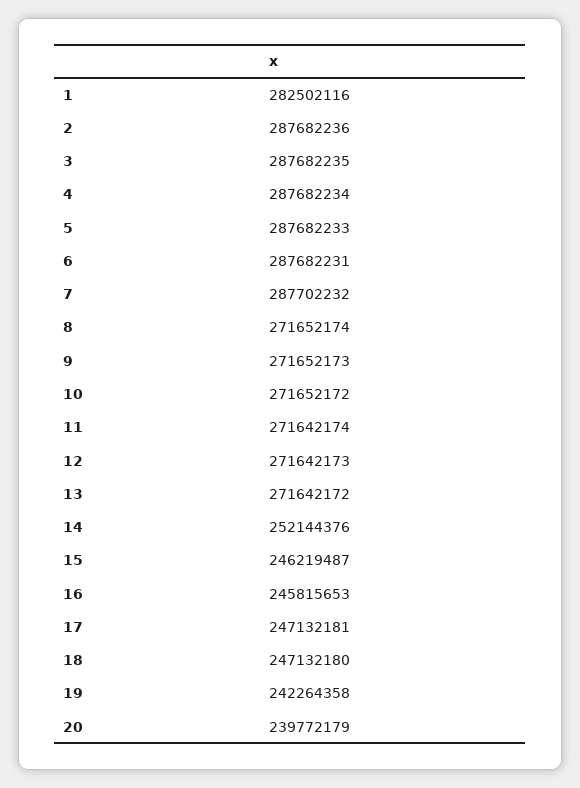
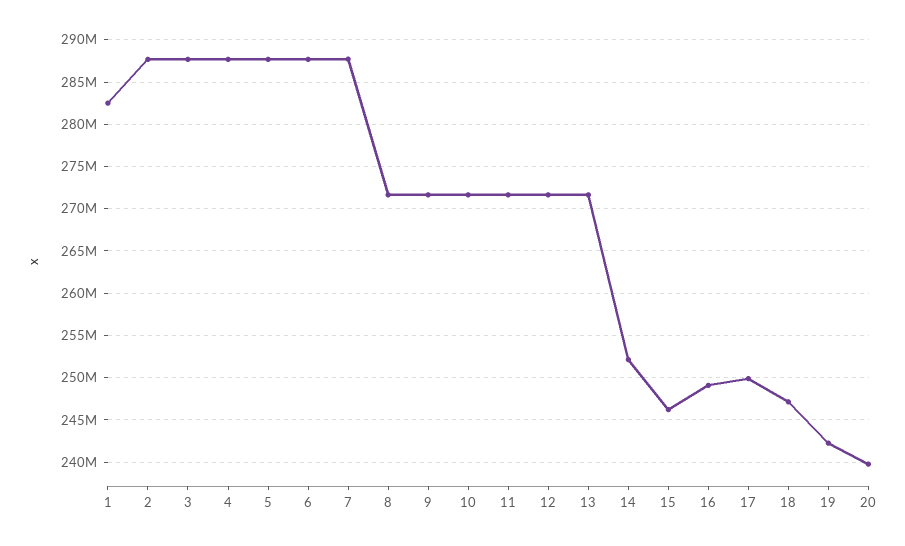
  {
    "1": 282502116,
    "2": 287682236,
    "3": 287682235,
    "4": 287682234,
    "5": 287682233,
    "6": 287682231,
    "7": 287702232,
    "8": 271652174,
    "9": 271652173,
    "10": 271652172,
    "11": 271642174,
    "12": 271642173,
    "13": 271642172,
    "14": 252144376,
    "15": 246219487,
-   "16": 245815653,
+   "16": 249000000,
-   "17": 247132181,
+   "17": 250000000,
    "18": 247132180,
    "19": 242264358,
    "20": 239772179
  }

